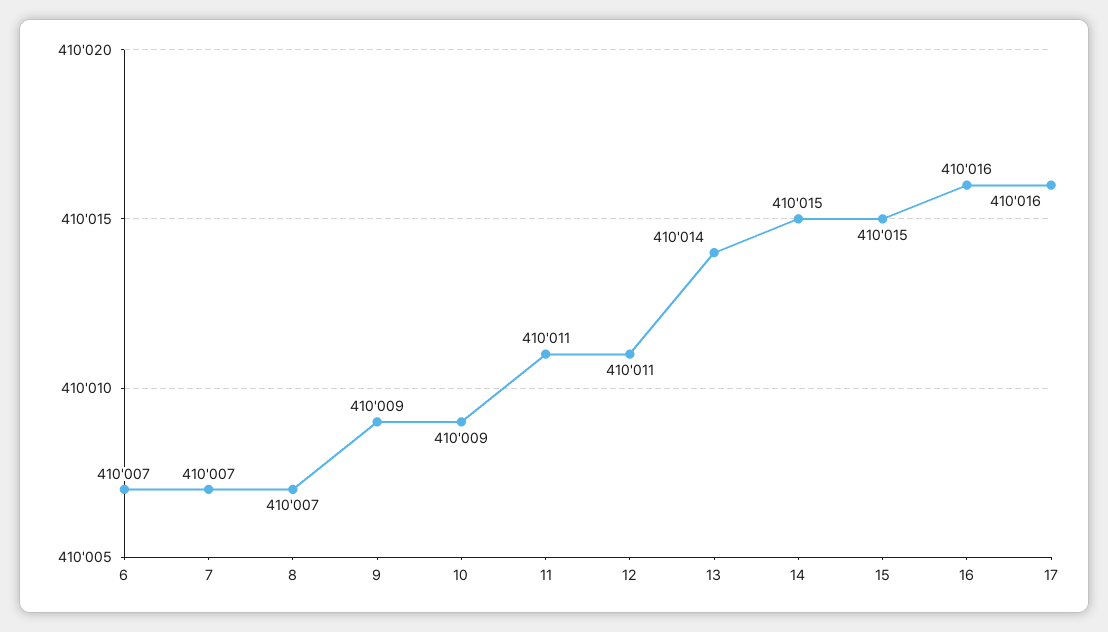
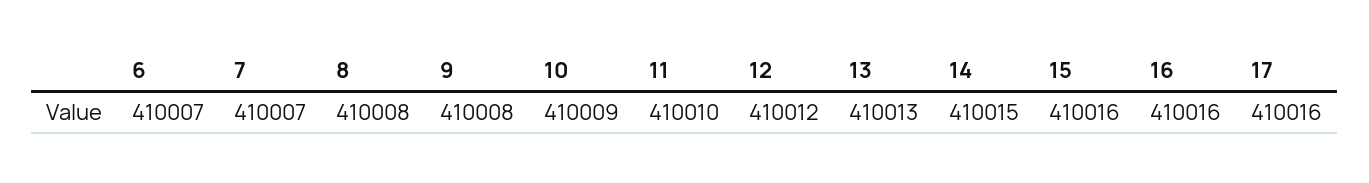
  {
    "6": 410007,
    "7": 410007,
-   "8": 410007,
+   "8": 410008,
-   "9": 410009,
+   "9": 410008,
    "10": 410009,
-   "11": 410011,
+   "11": 410010,
-   "12": 410011,
+   "12": 410012,
-   "13": 410014,
+   "13": 410013,
    "14": 410015,
-   "15": 410015,
+   "15": 410016,
    "16": 410016,
    "17": 410016
  }

